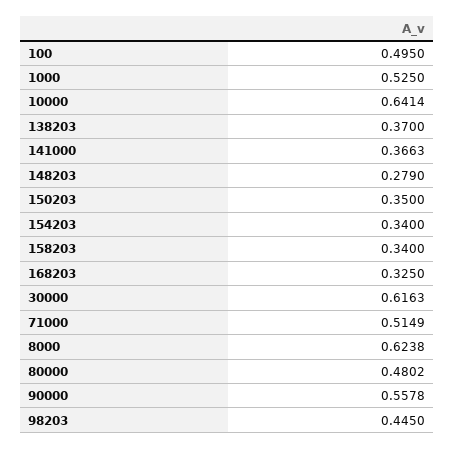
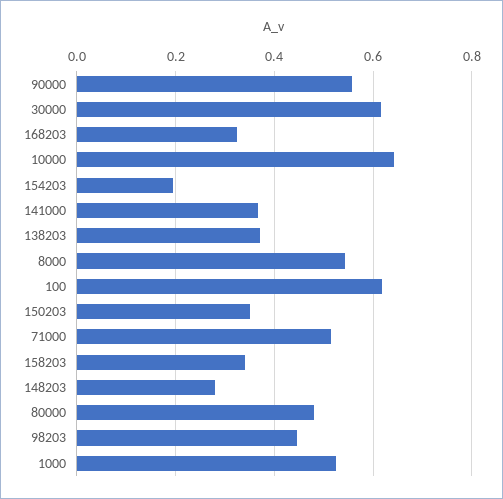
  {
-   "100": 0.495,
+   "100": 0.62,
    "1000": 0.525,
    "10000": 0.6414,
    "138203": 0.37,
    "141000": 0.3663,
    "148203": 0.279,
    "150203": 0.35,
-   "154203": 0.34,
+   "154203": 0.2,
    "158203": 0.34,
    "168203": 0.325,
    "30000": 0.6163,
    "71000": 0.5149,
-   "8000": 0.6238,
+   "8000": 0.54,
    "80000": 0.4802,
    "90000": 0.5578,
    "98203": 0.445
  }

